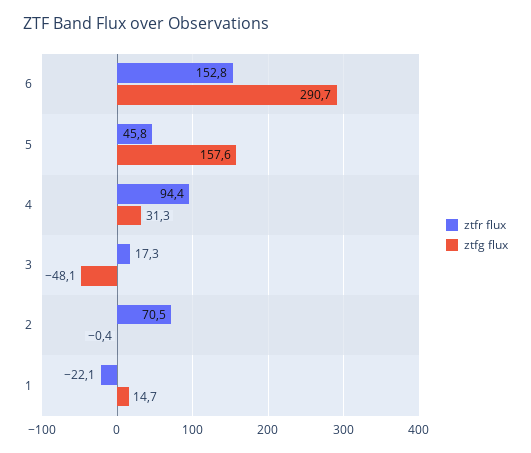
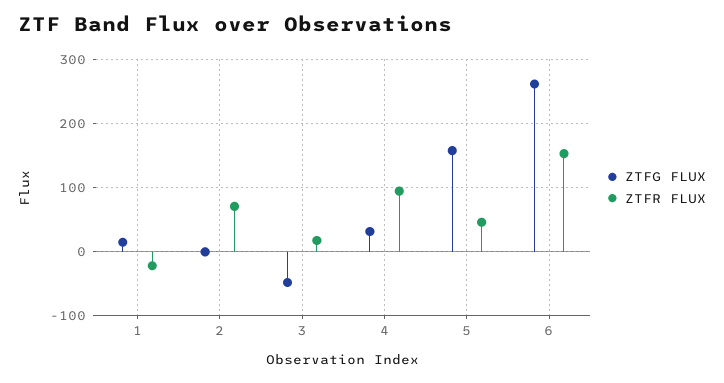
  {
    "ztfr flux": {
      "6": 152.8,
      "5": 45.8,
      "4": 94.4,
      "3": 17.3,
      "2": 70.5,
      "1": -22.1
    },
    "ztfg flux": {
-     "6": 290.7,
+     "6": 260,
      "5": 157.6,
      "4": 31.3,
      "3": -48.1,
      "2": -0.4,
      "1": 14.7
    }
  }

